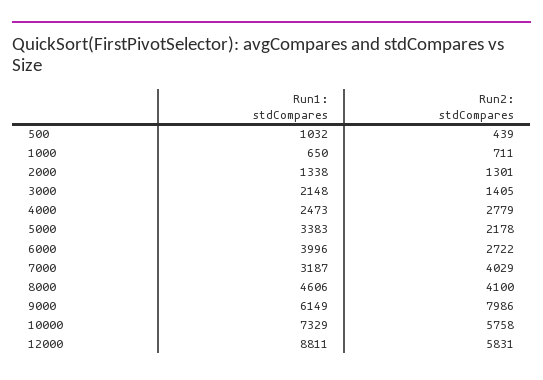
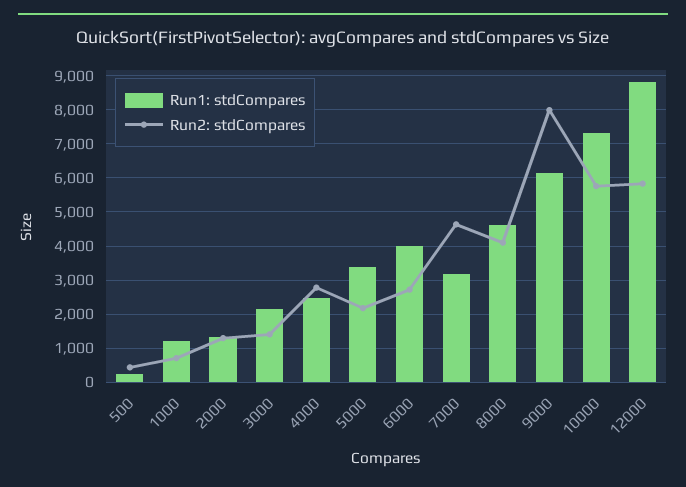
  {
    "Run1: stdCompares": {
-     "500": 1032,
+     "500": 200,
-     "1000": 650,
+     "1000": 1200,
      "2000": 1338,
      "3000": 2148,
      "4000": 2473,
      "5000": 3383,
      "6000": 3996,
      "7000": 3187,
      "8000": 4606,
      "9000": 6149,
      "10000": 7329,
      "12000": 8811
    },
    "Run2: stdCompares": {
      "500": 439,
      "1000": 711,
      "2000": 1301,
      "3000": 1405,
      "4000": 2779,
      "5000": 2178,
      "6000": 2722,
-     "7000": 4029,
+     "7000": 4600,
      "8000": 4100,
      "9000": 7986,
      "10000": 5758,
      "12000": 5831
    }
  }

